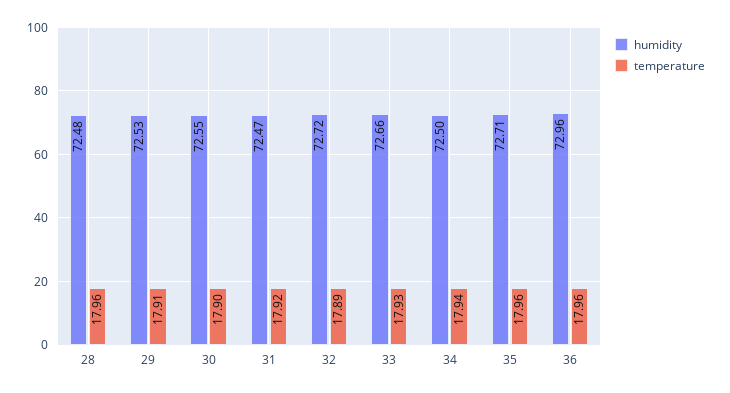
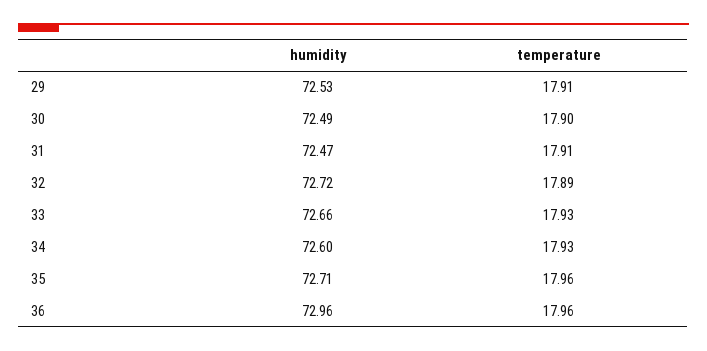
  {
    "humidity": {
-     "28": 72.48,
      "29": 72.53,
-     "30": 72.55,
+     "30": 72.49,
      "31": 72.47,
      "32": 72.72,
      "33": 72.66,
-     "34": 72.5,
+     "34": 72.6,
      "35": 72.71,
      "36": 72.96
    },
    "temperature": {
-     "28": 17.96,
      "29": 17.91,
      "30": 17.9,
-     "31": 17.92,
+     "31": 17.91,
      "32": 17.89,
      "33": 17.93,
-     "34": 17.94,
+     "34": 17.93,
      "35": 17.96,
      "36": 17.96
    }
  }

